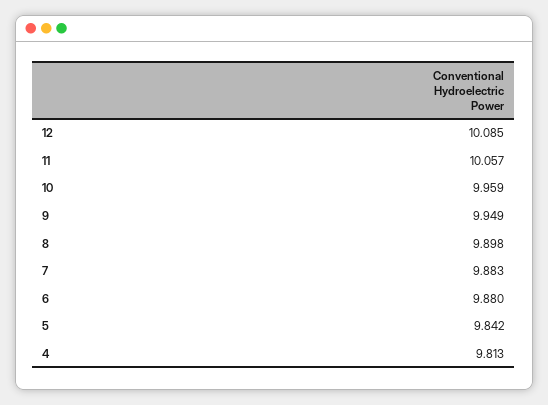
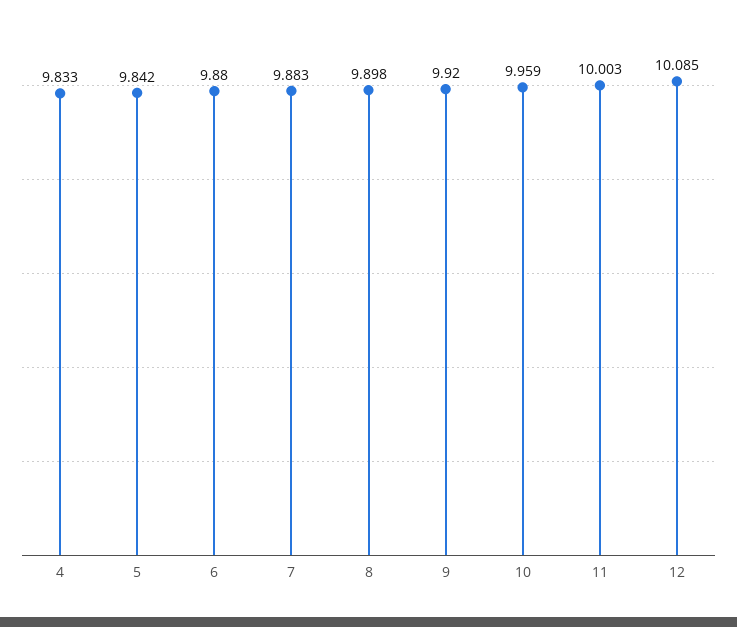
  {
    "12": 10.085,
-   "11": 10.057,
+   "11": 10.003,
    "10": 9.959,
-   "9": 9.949,
+   "9": 9.92,
    "8": 9.898,
    "7": 9.883,
    "6": 9.88,
    "5": 9.842,
-   "4": 9.813
+   "4": 9.833
  }

